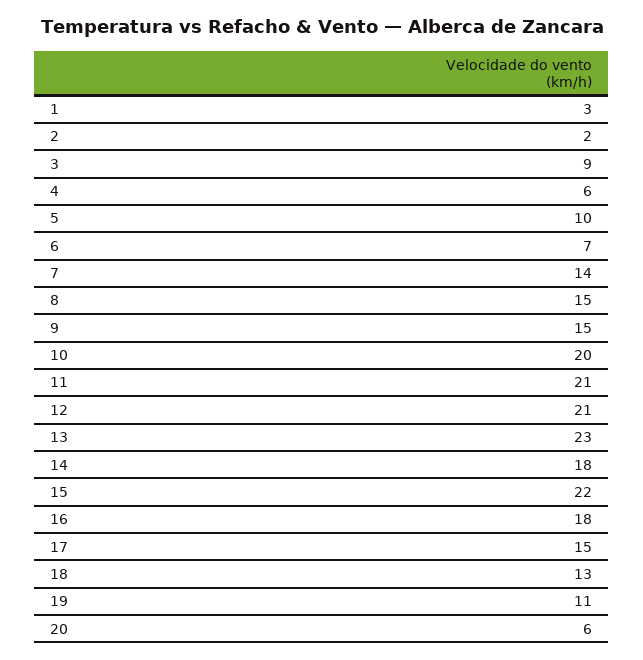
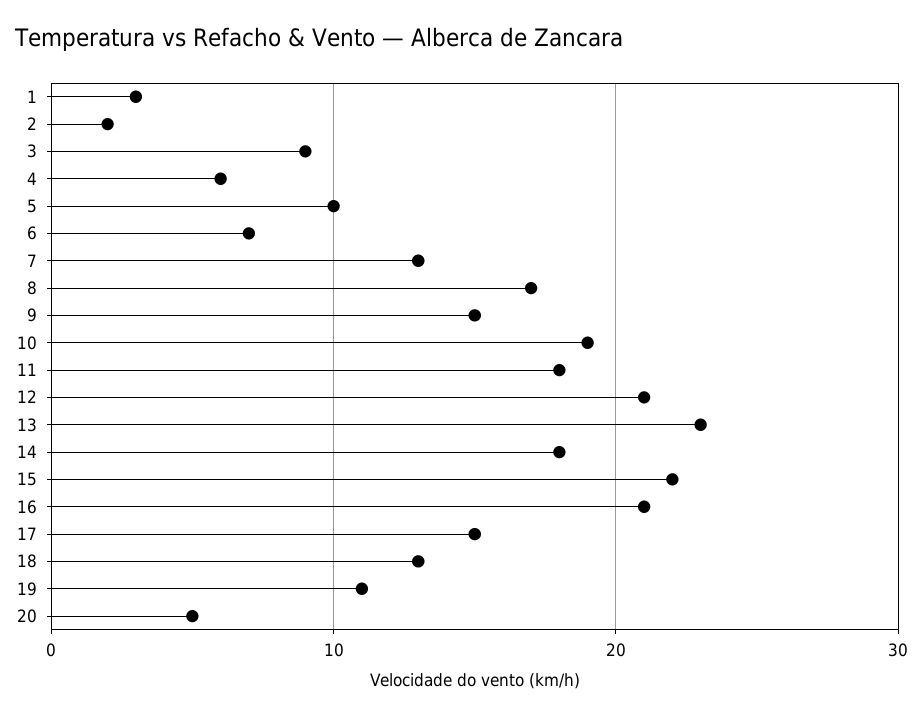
  {
    "1": 3,
    "2": 2,
    "3": 9,
    "4": 6,
    "5": 10,
    "6": 7,
-   "7": 14,
+   "7": 13,
-   "8": 15,
+   "8": 17,
    "9": 15,
-   "10": 20,
+   "10": 19,
-   "11": 21,
+   "11": 18,
    "12": 21,
    "13": 23,
    "14": 18,
    "15": 22,
-   "16": 18,
+   "16": 21,
    "17": 15,
    "18": 13,
    "19": 11,
-   "20": 6
+   "20": 5
  }

